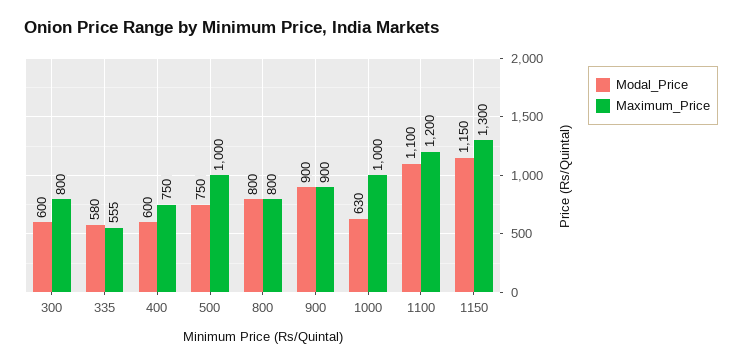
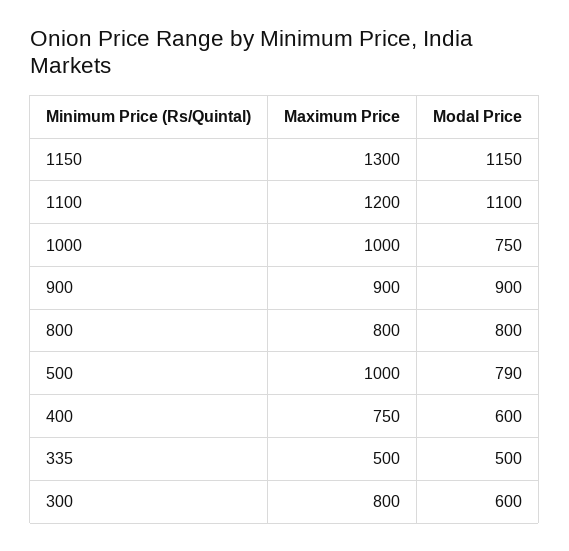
  {
    "Modal_Price": {
      "300": 600,
-     "335": 580,
+     "335": 500,
      "400": 600,
-     "500": 750,
+     "500": 790,
      "800": 800,
      "900": 900,
-     "1000": 630,
+     "1000": 750,
      "1100": 1100,
      "1150": 1150
    },
    "Maximum_Price": {
      "300": 800,
-     "335": 555,
+     "335": 500,
      "400": 750,
      "500": 1000,
      "800": 800,
      "900": 900,
      "1000": 1000,
      "1100": 1200,
      "1150": 1300
    }
  }

